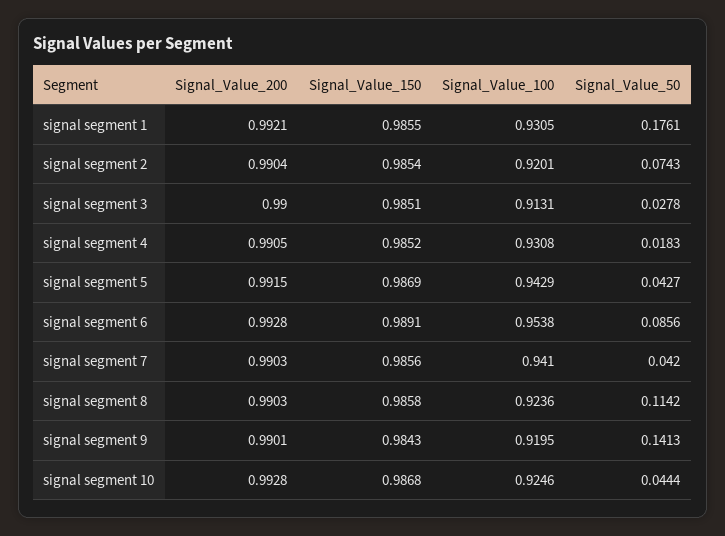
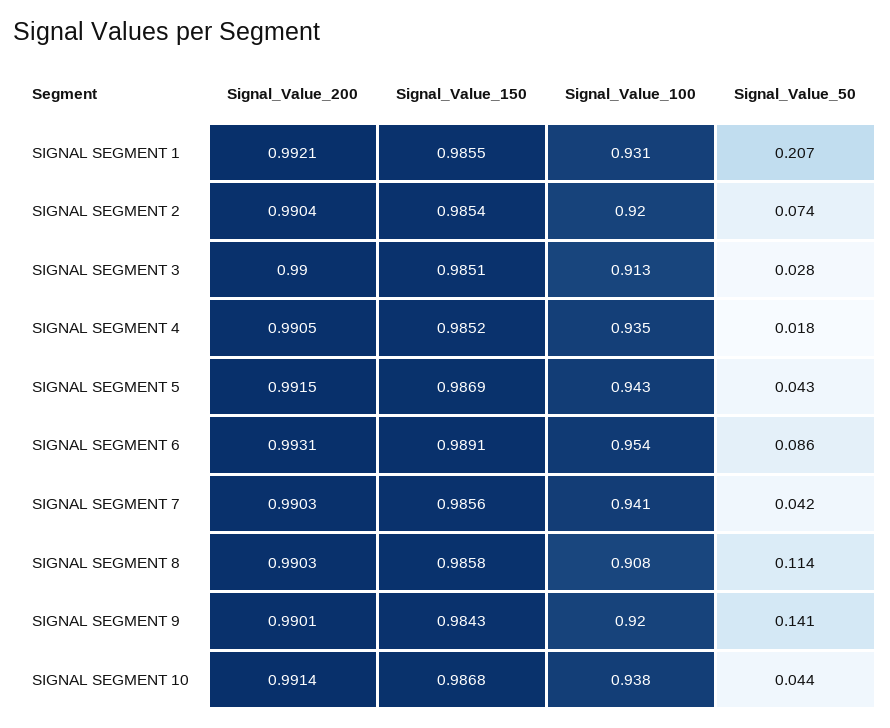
  {
    "Signal_Value_200": {
      "signal segment 1": 0.9921,
      "signal segment 2": 0.9904,
      "signal segment 3": 0.99,
      "signal segment 4": 0.9905,
      "signal segment 5": 0.9915,
-     "signal segment 6": 0.9928,
+     "signal segment 6": 0.9931,
      "signal segment 7": 0.9903,
      "signal segment 8": 0.9903,
      "signal segment 9": 0.9901,
-     "signal segment 10": 0.9928
+     "signal segment 10": 0.9914
    },
    "Signal_Value_150": {
      "signal segment 1": 0.9855,
      "signal segment 2": 0.9854,
      "signal segment 3": 0.9851,
      "signal segment 4": 0.9852,
      "signal segment 5": 0.9869,
      "signal segment 6": 0.9891,
      "signal segment 7": 0.9856,
      "signal segment 8": 0.9858,
      "signal segment 9": 0.9843,
      "signal segment 10": 0.9868
    },
    "Signal_Value_100": {
      "signal segment 1": 0.9305,
      "signal segment 2": 0.9201,
      "signal segment 3": 0.9131,
-     "signal segment 4": 0.9308,
+     "signal segment 4": 0.935,
      "signal segment 5": 0.9429,
      "signal segment 6": 0.9538,
      "signal segment 7": 0.941,
-     "signal segment 8": 0.9236,
+     "signal segment 8": 0.908,
      "signal segment 9": 0.9195,
-     "signal segment 10": 0.9246
+     "signal segment 10": 0.938
    },
    "Signal_Value_50": {
-     "signal segment 1": 0.1761,
+     "signal segment 1": 0.207,
      "signal segment 2": 0.0743,
      "signal segment 3": 0.0278,
      "signal segment 4": 0.0183,
      "signal segment 5": 0.0427,
      "signal segment 6": 0.0856,
      "signal segment 7": 0.042,
      "signal segment 8": 0.1142,
      "signal segment 9": 0.1413,
      "signal segment 10": 0.0444
    }
  }

